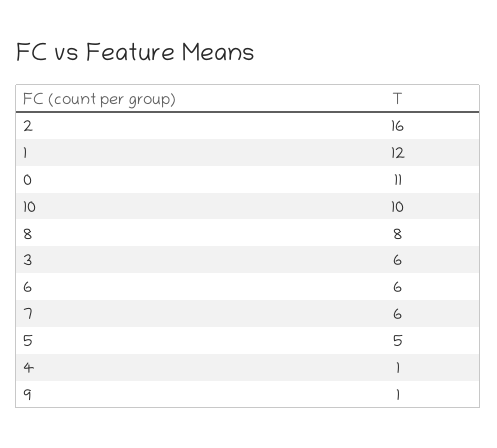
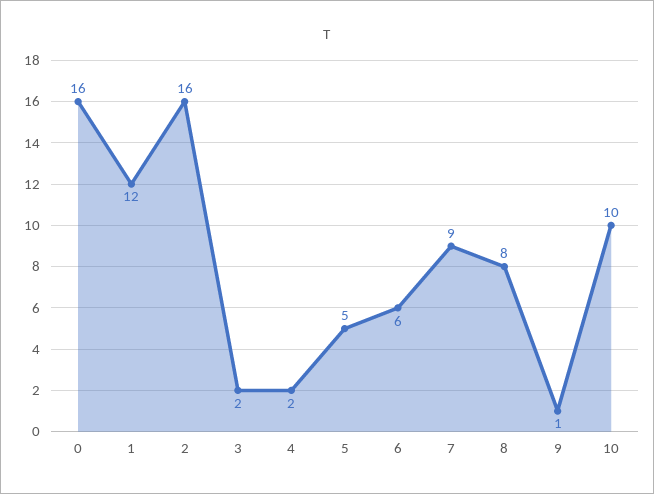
  {
    "2": 16,
    "1": 12,
-   "0": 11,
+   "0": 16,
    "10": 10,
    "8": 8,
-   "3": 6,
+   "3": 2,
    "6": 6,
-   "7": 6,
+   "7": 9,
    "5": 5,
-   "4": 1,
+   "4": 2,
    "9": 1
  }

